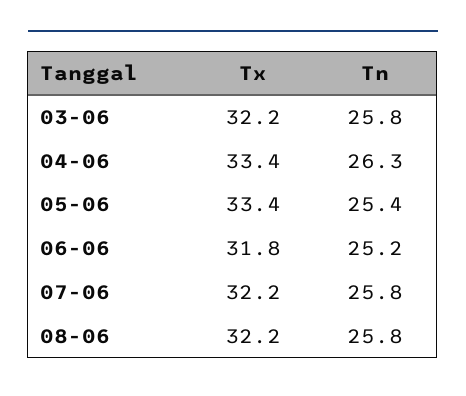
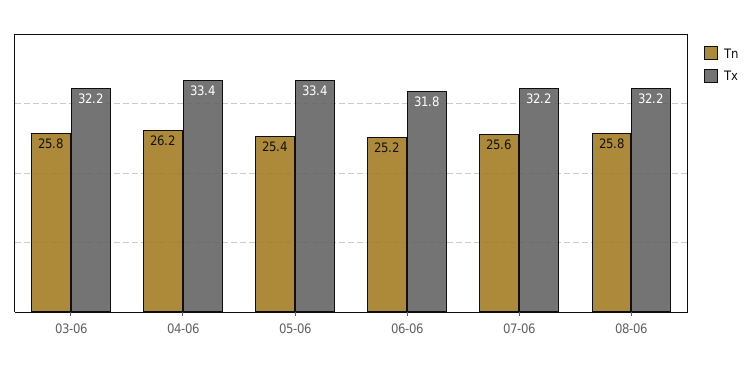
  {
    "Tx": {
      "03-06": 32.2,
      "04-06": 33.4,
      "05-06": 33.4,
      "06-06": 31.8,
      "07-06": 32.2,
      "08-06": 32.2
    },
    "Tn": {
      "03-06": 25.8,
-     "04-06": 26.3,
+     "04-06": 26.2,
      "05-06": 25.4,
      "06-06": 25.2,
-     "07-06": 25.8,
+     "07-06": 25.6,
      "08-06": 25.8
    }
  }

